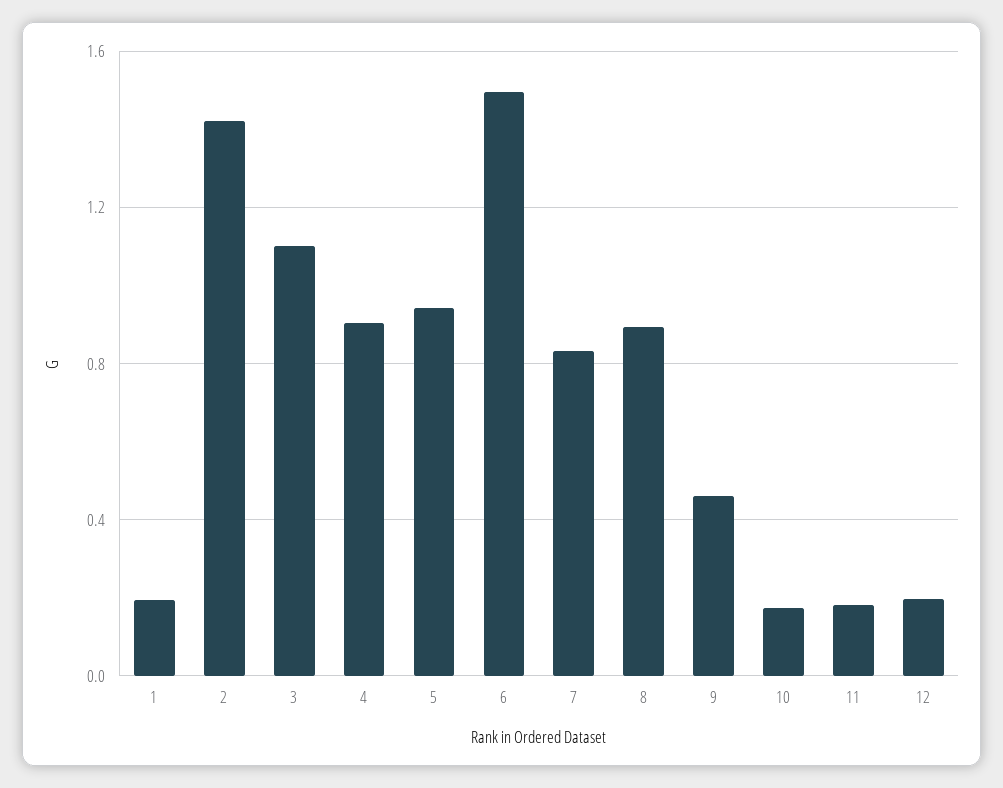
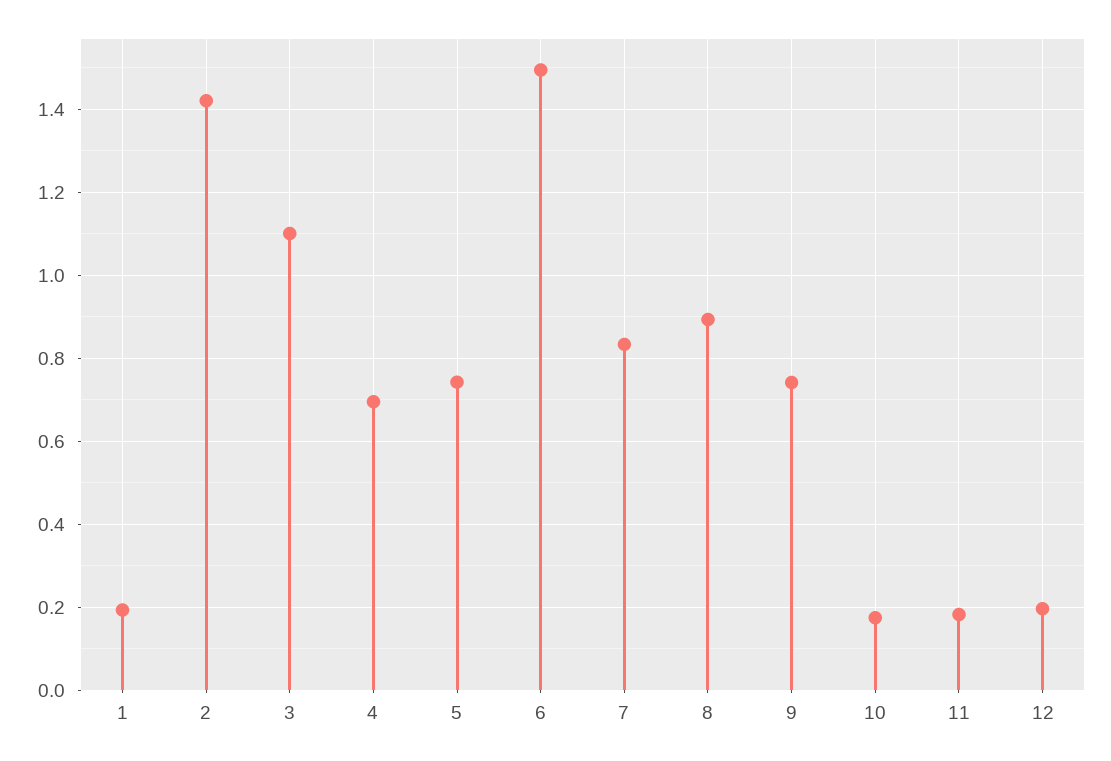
  {
    "1": 0.2,
    "2": 1.42,
    "3": 1.1,
-   "4": 0.9,
+   "4": 0.7,
-   "5": 0.95,
+   "5": 0.74,
    "6": 1.5,
    "7": 0.84,
    "8": 0.9,
-   "9": 0.45,
+   "9": 0.74,
    "10": 0.18,
    "11": 0.18,
    "12": 0.2
  }

